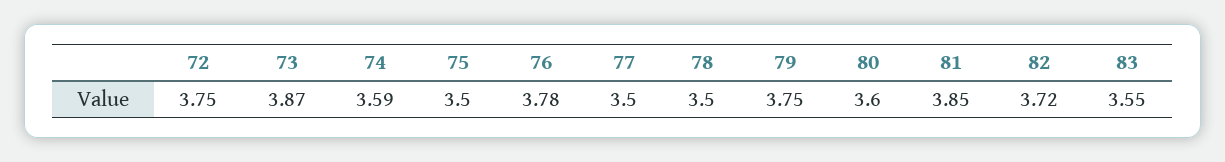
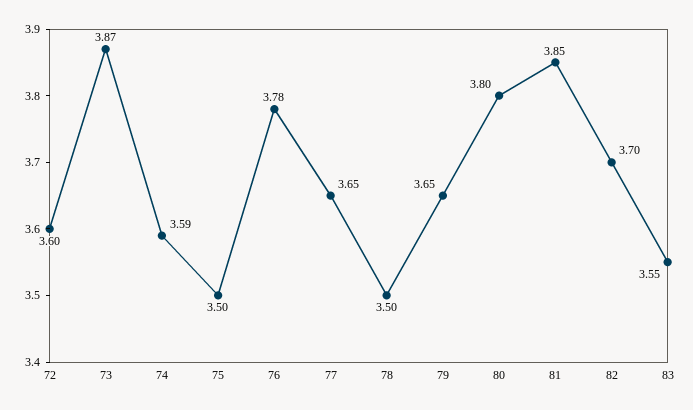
  {
-   "72": 3.75,
+   "72": 3.6,
    "73": 3.87,
    "74": 3.59,
    "75": 3.5,
    "76": 3.78,
-   "77": 3.5,
+   "77": 3.65,
    "78": 3.5,
-   "79": 3.75,
+   "79": 3.65,
-   "80": 3.6,
+   "80": 3.8,
    "81": 3.85,
-   "82": 3.72,
+   "82": 3.7,
    "83": 3.55
  }

